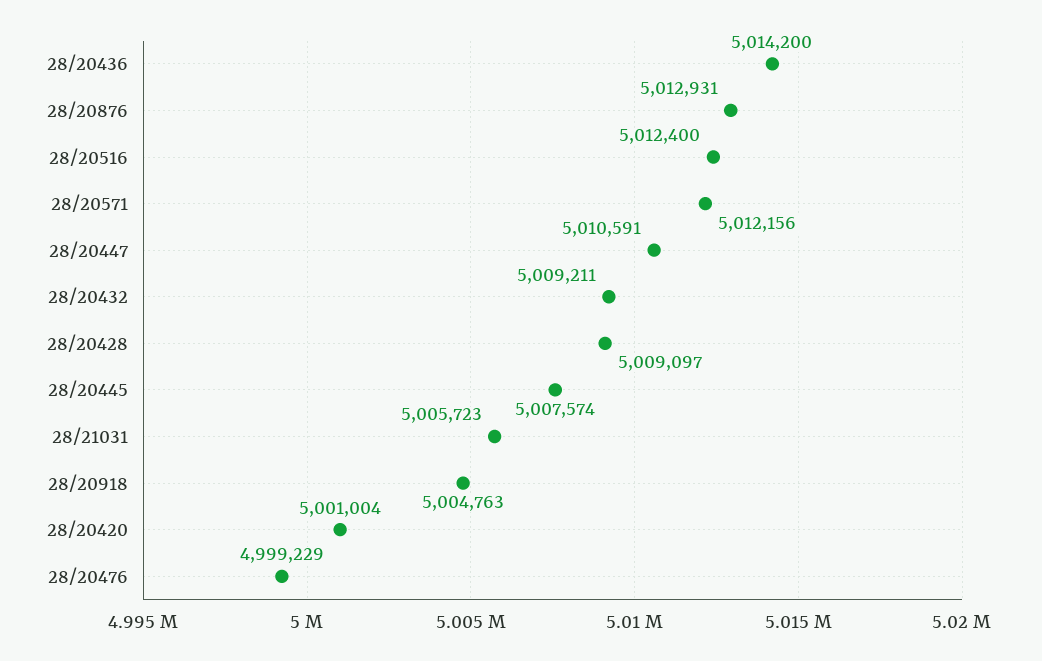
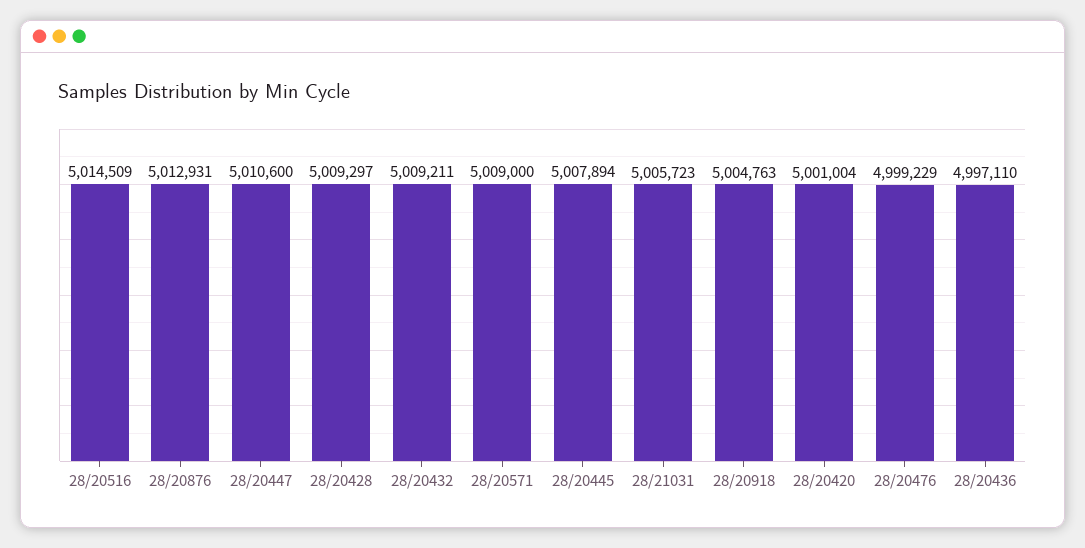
  {
-   "28/20436": 5014200,
+   "28/20436": 4997110,
    "28/20876": 5012931,
-   "28/20516": 5012400,
+   "28/20516": 5014509,
-   "28/20571": 5012156,
+   "28/20571": 5009000,
-   "28/20447": 5010591,
+   "28/20447": 5010600,
    "28/20432": 5009211,
-   "28/20428": 5009097,
+   "28/20428": 5009297,
-   "28/20445": 5007574,
+   "28/20445": 5007894,
    "28/21031": 5005723,
    "28/20918": 5004763,
    "28/20420": 5001004,
    "28/20476": 4999229
  }

